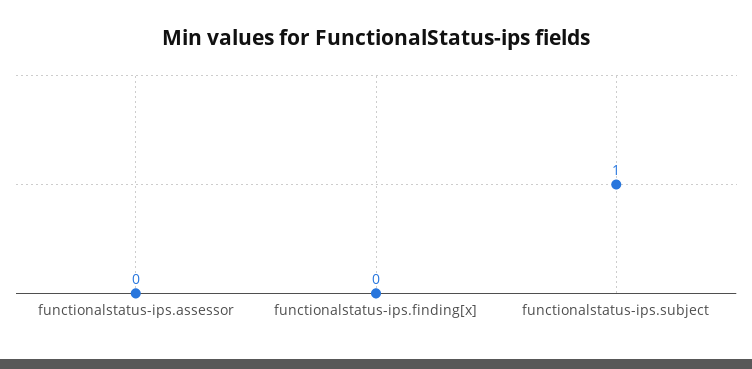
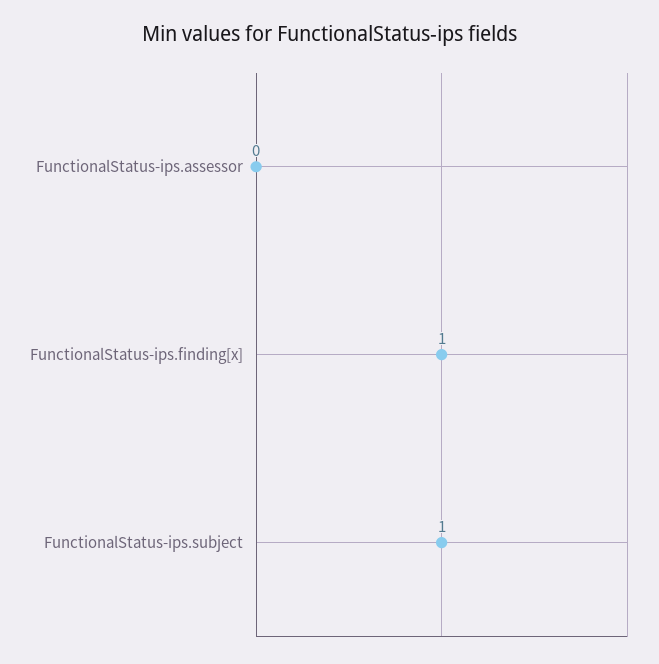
  {
    "functionalstatus-ips.assessor": 0,
-   "functionalstatus-ips.finding[x]": 0,
+   "functionalstatus-ips.finding[x]": 1,
    "functionalstatus-ips.subject": 1
  }

